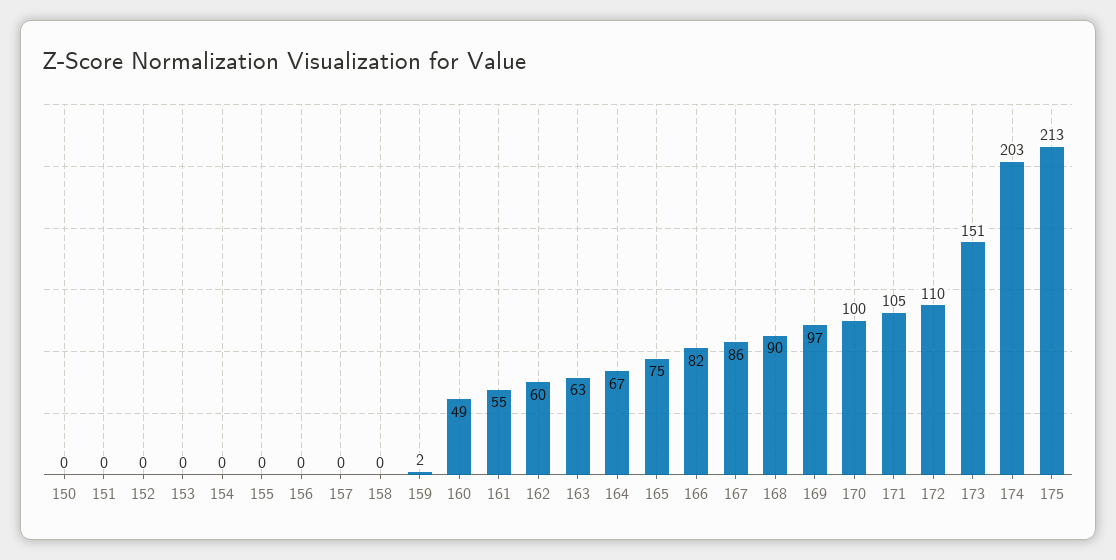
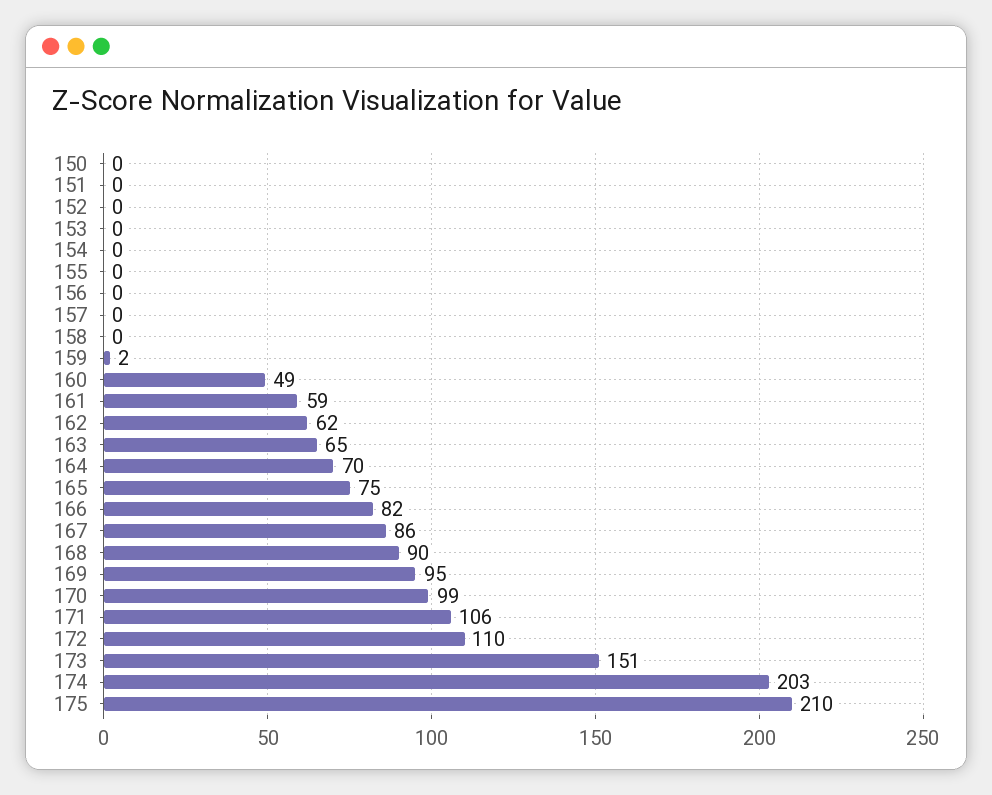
  {
    "150": 0,
    "151": 0,
    "152": 0,
    "153": 0,
    "154": 0,
    "155": 0,
    "156": 0,
    "157": 0,
    "158": 0,
    "159": 2,
    "160": 49,
-   "161": 55,
+   "161": 59,
-   "162": 60,
+   "162": 62,
-   "163": 63,
+   "163": 65,
-   "164": 67,
+   "164": 70,
    "165": 75,
    "166": 82,
    "167": 86,
    "168": 90,
-   "169": 97,
+   "169": 95,
-   "170": 100,
+   "170": 99,
-   "171": 105,
+   "171": 106,
    "172": 110,
    "173": 151,
    "174": 203,
-   "175": 213
+   "175": 210
  }

